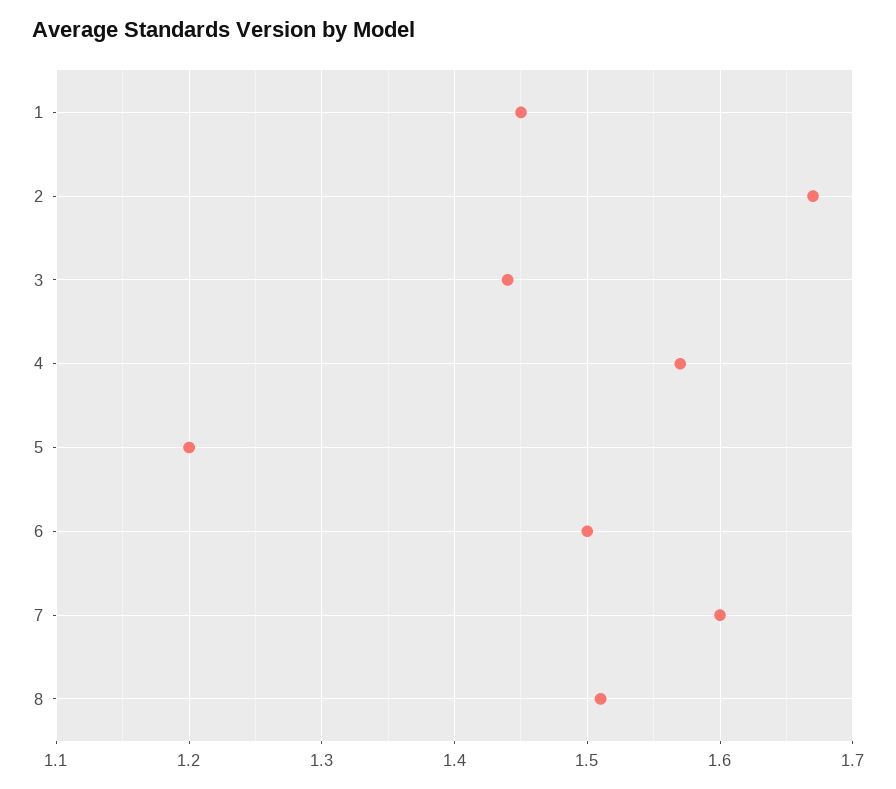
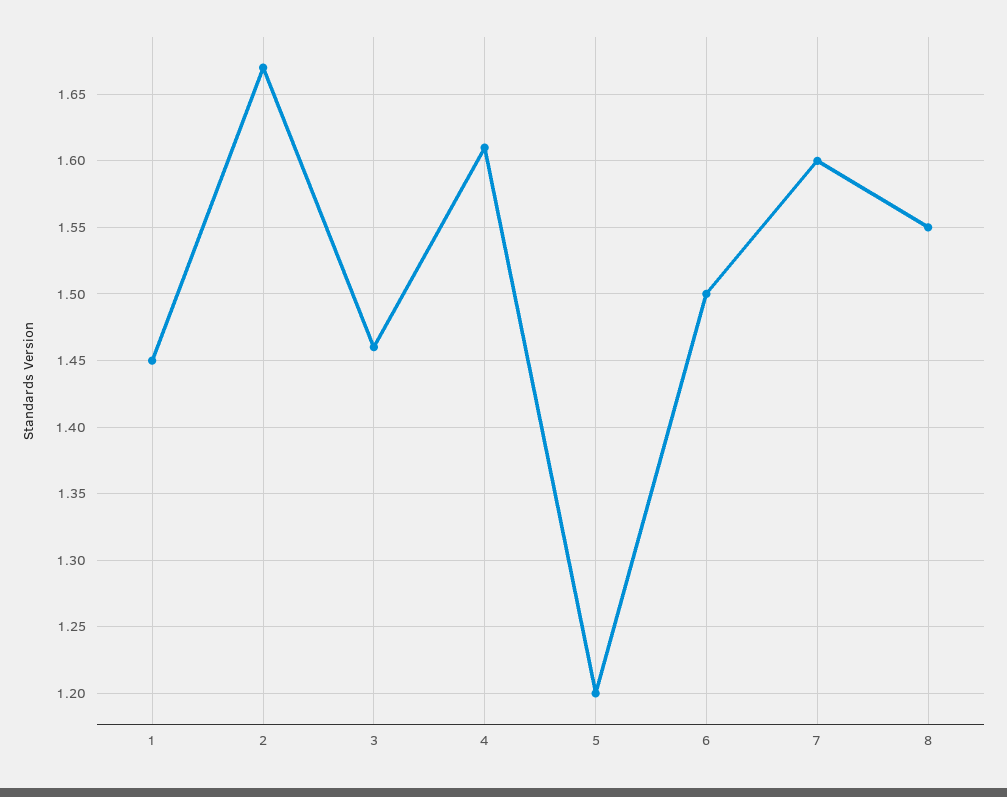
  {
    "1": 1.45,
    "2": 1.67,
-   "3": 1.44,
+   "3": 1.46,
-   "4": 1.57,
+   "4": 1.61,
    "5": 1.2,
    "6": 1.5,
    "7": 1.6,
-   "8": 1.51
+   "8": 1.55
  }

